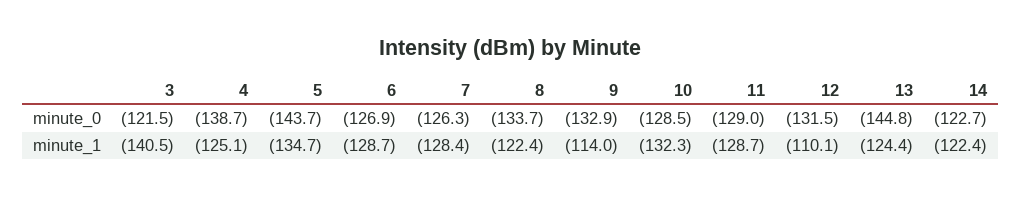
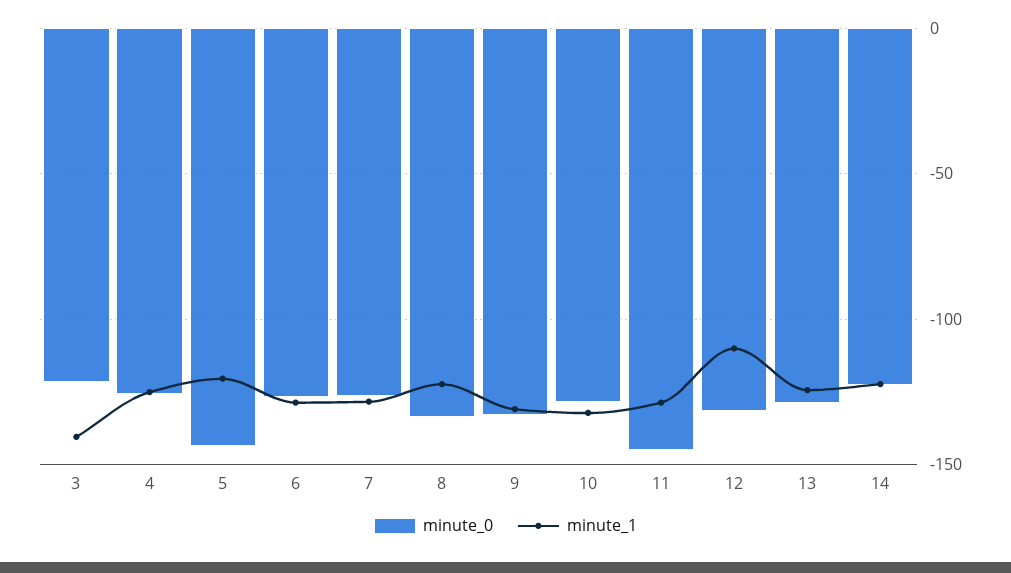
  {
    "minute_0": {
      "3": -121.5,
-     "4": -138.7,
+     "4": -125,
      "5": -143.7,
      "6": -126.9,
      "7": -126.3,
      "8": -133.7,
      "9": -132.9,
      "10": -128.5,
-     "11": -129,
+     "11": -145,
      "12": -131.5,
-     "13": -144.8,
+     "13": -130,
      "14": -122.7
    },
    "minute_1": {
      "3": -140.5,
      "4": -125.1,
-     "5": -134.7,
+     "5": -120,
      "6": -128.7,
      "7": -128.4,
      "8": -122.4,
-     "9": -114,
+     "9": -130,
      "10": -132.3,
      "11": -128.7,
      "12": -110.1,
      "13": -124.4,
      "14": -122.4
    }
  }

